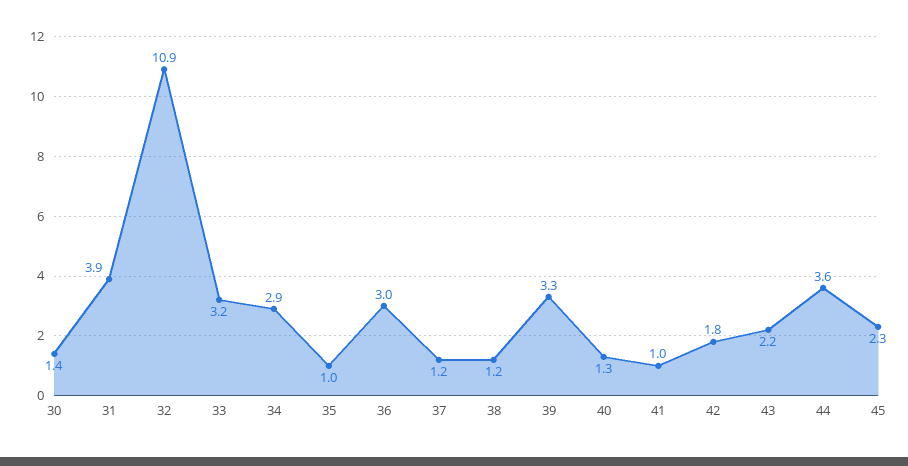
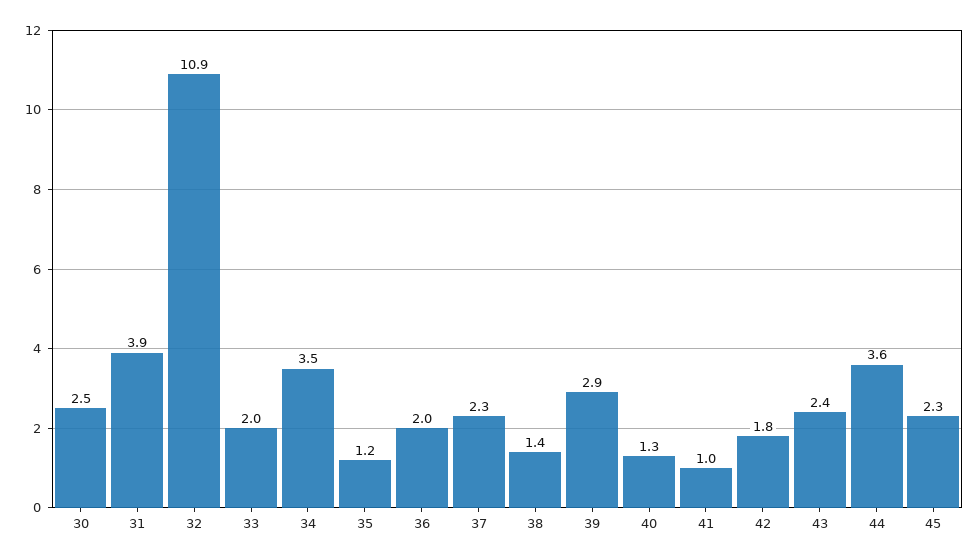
  {
-   "30": 1.4,
+   "30": 2.5,
    "31": 3.9,
    "32": 10.9,
-   "33": 3.2,
+   "33": 2,
-   "34": 2.9,
+   "34": 3.5,
-   "35": 1,
+   "35": 1.2,
-   "36": 3,
+   "36": 2,
-   "37": 1.2,
+   "37": 2.3,
-   "38": 1.2,
+   "38": 1.4,
-   "39": 3.3,
+   "39": 2.9,
    "40": 1.3,
    "41": 1,
    "42": 1.8,
-   "43": 2.2,
+   "43": 2.4,
    "44": 3.6,
    "45": 2.3
  }

